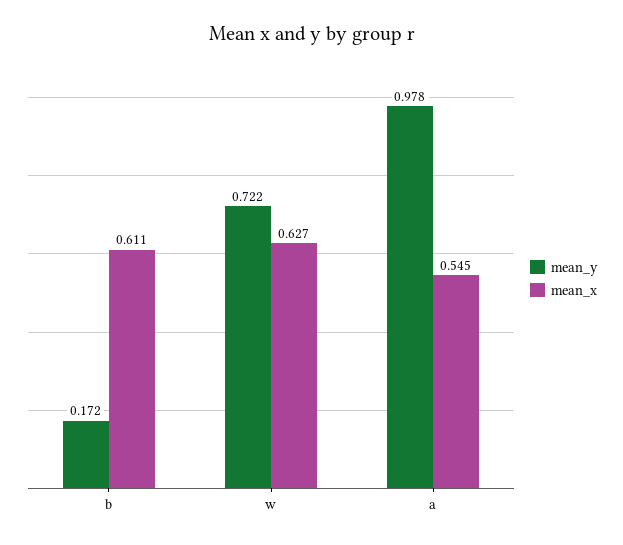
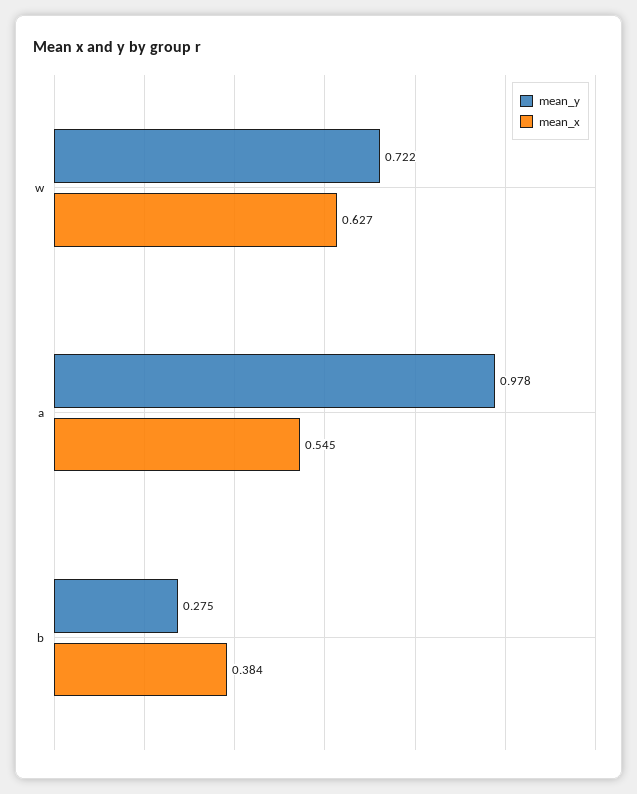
  {
    "mean_y": {
-     "b": 0.172,
+     "b": 0.275,
      "w": 0.722,
      "a": 0.978
    },
    "mean_x": {
-     "b": 0.611,
+     "b": 0.384,
      "w": 0.627,
      "a": 0.545
    }
  }

